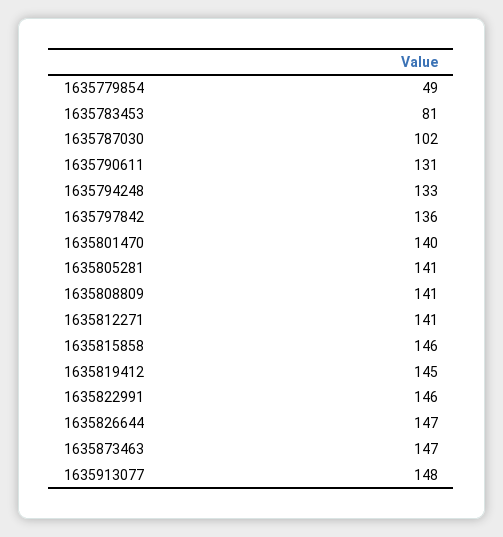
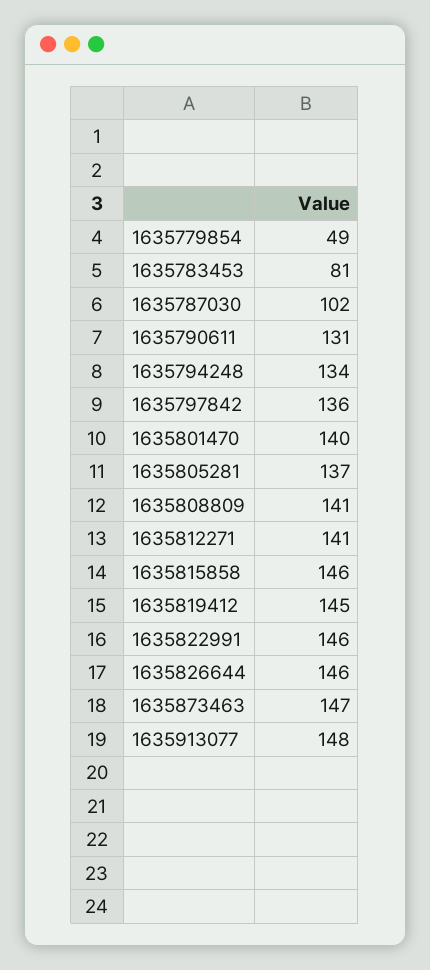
  {
    "1635779854": 49,
    "1635783453": 81,
    "1635787030": 102,
    "1635790611": 131,
-   "1635794248": 133,
+   "1635794248": 134,
    "1635797842": 136,
    "1635801470": 140,
-   "1635805281": 141,
+   "1635805281": 137,
    "1635808809": 141,
    "1635812271": 141,
    "1635815858": 146,
    "1635819412": 145,
    "1635822991": 146,
-   "1635826644": 147,
+   "1635826644": 146,
    "1635873463": 147,
    "1635913077": 148
  }

